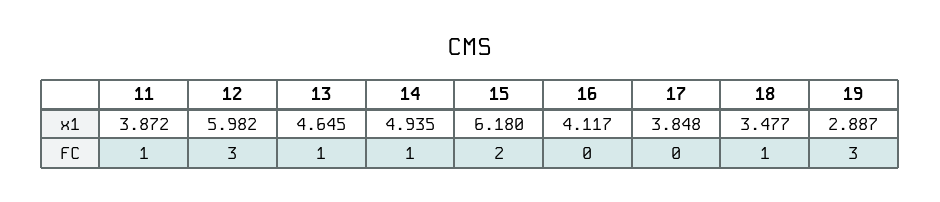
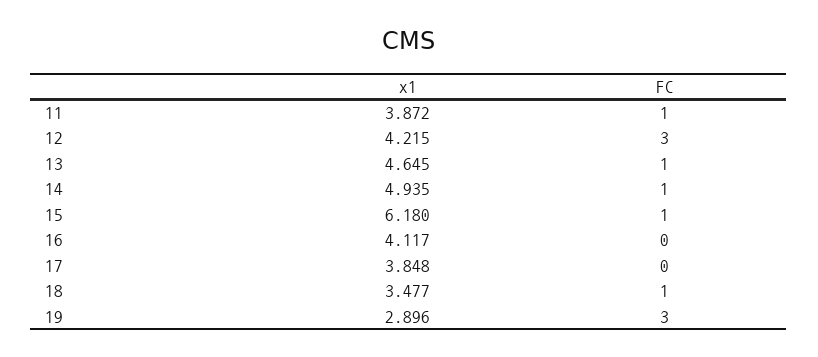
  {
    "11": {
      "x1": 3.872,
      "FC": 1
    },
    "12": {
-     "x1": 5.982,
+     "x1": 4.215,
      "FC": 3
    },
    "13": {
      "x1": 4.645,
      "FC": 1
    },
    "14": {
      "x1": 4.935,
      "FC": 1
    },
    "15": {
      "x1": 6.18,
-     "FC": 2
+     "FC": 1
    },
    "16": {
      "x1": 4.117,
      "FC": 0
    },
    "17": {
      "x1": 3.848,
      "FC": 0
    },
    "18": {
      "x1": 3.477,
      "FC": 1
    },
    "19": {
-     "x1": 2.887,
+     "x1": 2.896,
      "FC": 3
    }
  }

